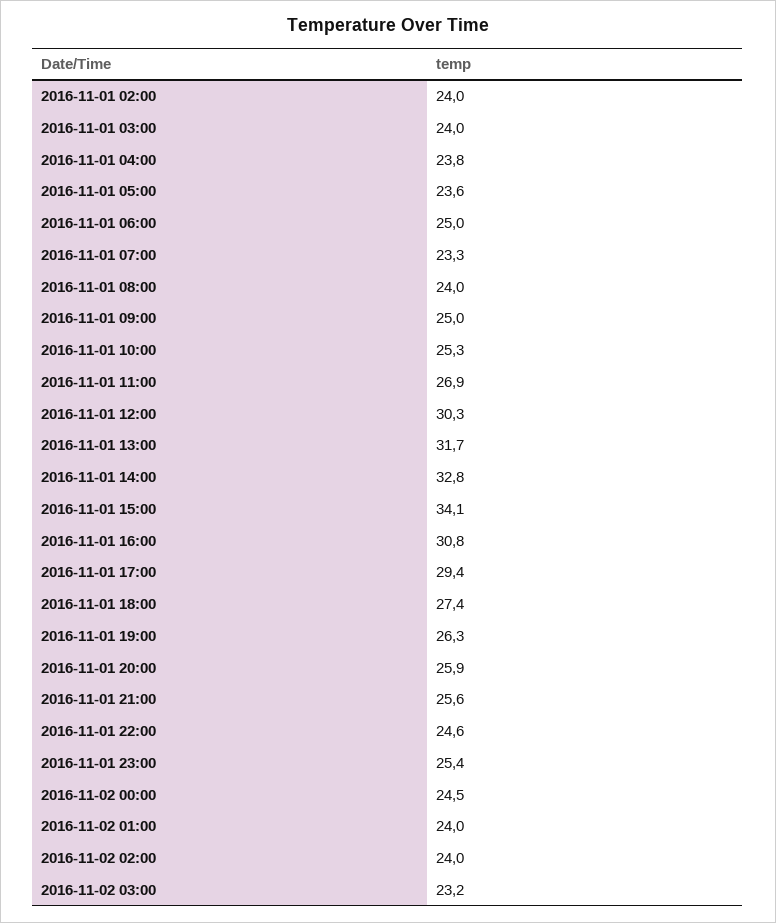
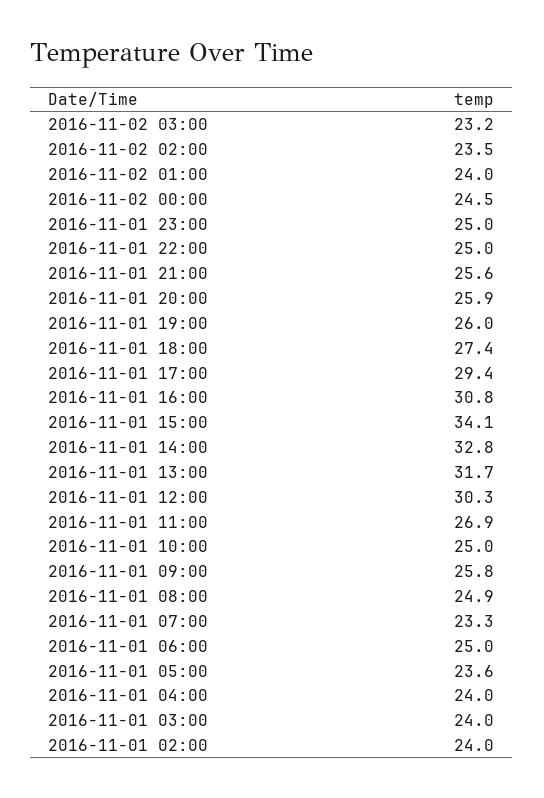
  {
    "2016-11-01 02:00": 24,
    "2016-11-01 03:00": 24,
-   "2016-11-01 04:00": 23.8,
+   "2016-11-01 04:00": 24,
    "2016-11-01 05:00": 23.6,
    "2016-11-01 06:00": 25,
    "2016-11-01 07:00": 23.3,
-   "2016-11-01 08:00": 24,
+   "2016-11-01 08:00": 24.9,
-   "2016-11-01 09:00": 25,
+   "2016-11-01 09:00": 25.8,
-   "2016-11-01 10:00": 25.3,
+   "2016-11-01 10:00": 25,
    "2016-11-01 11:00": 26.9,
    "2016-11-01 12:00": 30.3,
    "2016-11-01 13:00": 31.7,
    "2016-11-01 14:00": 32.8,
    "2016-11-01 15:00": 34.1,
    "2016-11-01 16:00": 30.8,
    "2016-11-01 17:00": 29.4,
    "2016-11-01 18:00": 27.4,
-   "2016-11-01 19:00": 26.3,
+   "2016-11-01 19:00": 26,
    "2016-11-01 20:00": 25.9,
    "2016-11-01 21:00": 25.6,
-   "2016-11-01 22:00": 24.6,
+   "2016-11-01 22:00": 25,
-   "2016-11-01 23:00": 25.4,
+   "2016-11-01 23:00": 25,
    "2016-11-02 00:00": 24.5,
    "2016-11-02 01:00": 24,
-   "2016-11-02 02:00": 24,
+   "2016-11-02 02:00": 23.5,
    "2016-11-02 03:00": 23.2
  }

